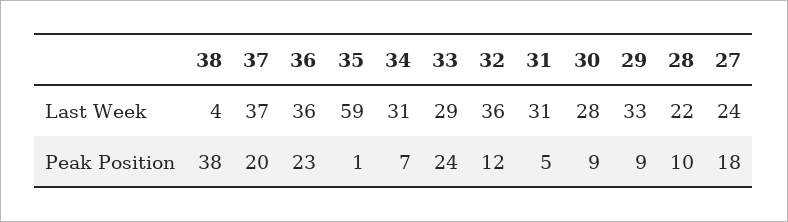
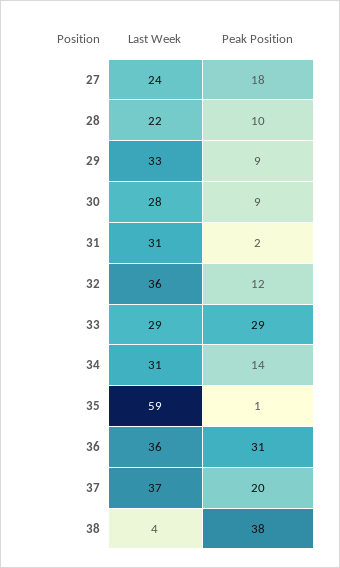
  {
    "38": {
      "Last Week": 4,
      "Peak Position": 38
    },
    "37": {
      "Last Week": 37,
      "Peak Position": 20
    },
    "36": {
      "Last Week": 36,
-     "Peak Position": 23
+     "Peak Position": 31
    },
    "35": {
      "Last Week": 59,
      "Peak Position": 1
    },
    "34": {
      "Last Week": 31,
-     "Peak Position": 7
+     "Peak Position": 14
    },
    "33": {
      "Last Week": 29,
-     "Peak Position": 24
+     "Peak Position": 29
    },
    "32": {
      "Last Week": 36,
      "Peak Position": 12
    },
    "31": {
      "Last Week": 31,
-     "Peak Position": 5
+     "Peak Position": 2
    },
    "30": {
      "Last Week": 28,
      "Peak Position": 9
    },
    "29": {
      "Last Week": 33,
      "Peak Position": 9
    },
    "28": {
      "Last Week": 22,
      "Peak Position": 10
    },
    "27": {
      "Last Week": 24,
      "Peak Position": 18
    }
  }

